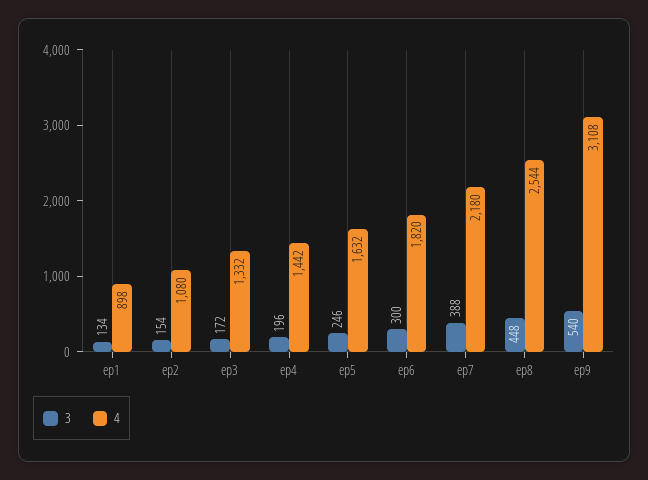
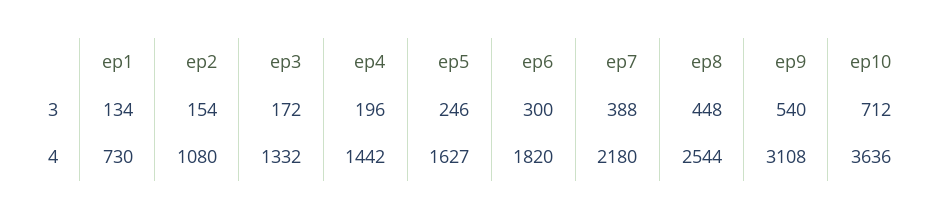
  {
    "3": {
      "ep1": 134,
      "ep2": 154,
      "ep3": 172,
      "ep4": 196,
      "ep5": 246,
      "ep6": 300,
      "ep7": 388,
      "ep8": 448,
-     "ep9": 540
+     "ep9": 540,
+     "ep10": 712
    },
    "4": {
-     "ep1": 898,
+     "ep1": 730,
      "ep2": 1080,
      "ep3": 1332,
      "ep4": 1442,
-     "ep5": 1632,
+     "ep5": 1627,
      "ep6": 1820,
      "ep7": 2180,
      "ep8": 2544,
-     "ep9": 3108
+     "ep9": 3108,
+     "ep10": 3636
    }
  }

